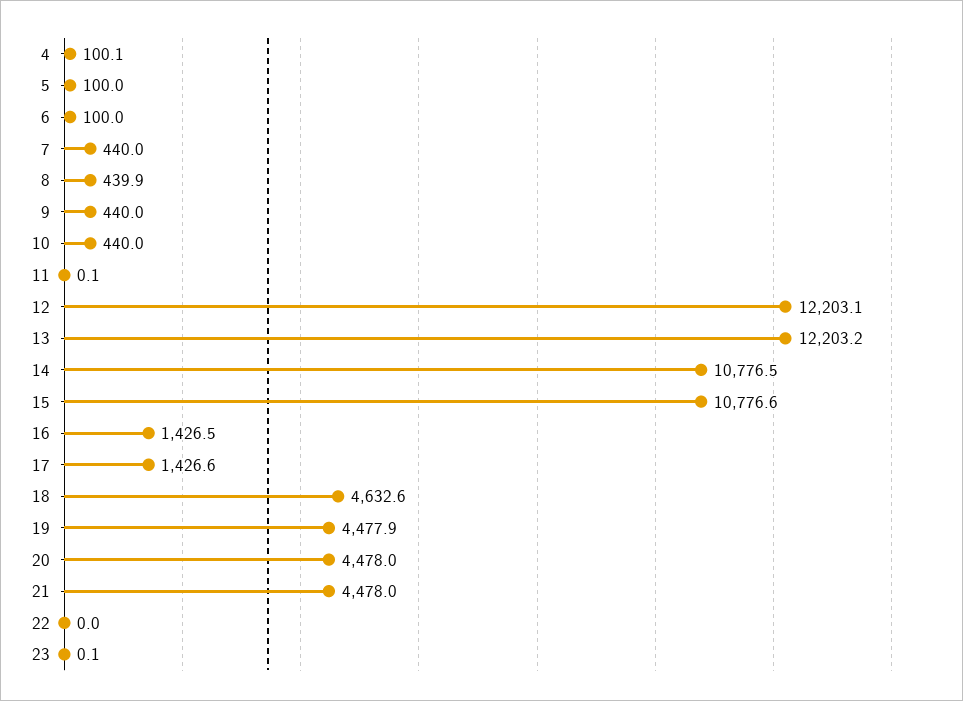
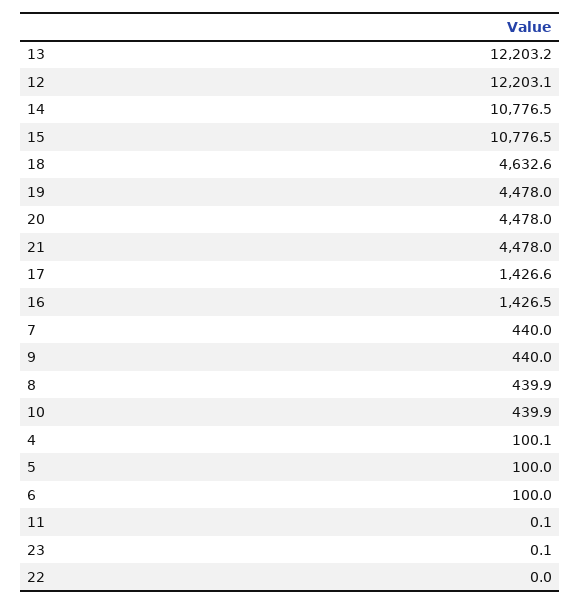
  {
    "4": 100.1,
    "5": 100,
    "6": 100,
    "7": 440,
    "8": 439.9,
    "9": 440,
-   "10": 440,
+   "10": 439.9,
    "11": 0.1,
    "12": 12203.1,
    "13": 12203.2,
    "14": 10776.5,
-   "15": 10776.6,
+   "15": 10776.5,
    "16": 1426.5,
    "17": 1426.6,
    "18": 4632.6,
-   "19": 4477.9,
+   "19": 4478,
    "20": 4478,
    "21": 4478,
    "22": 0,
    "23": 0.1
  }

